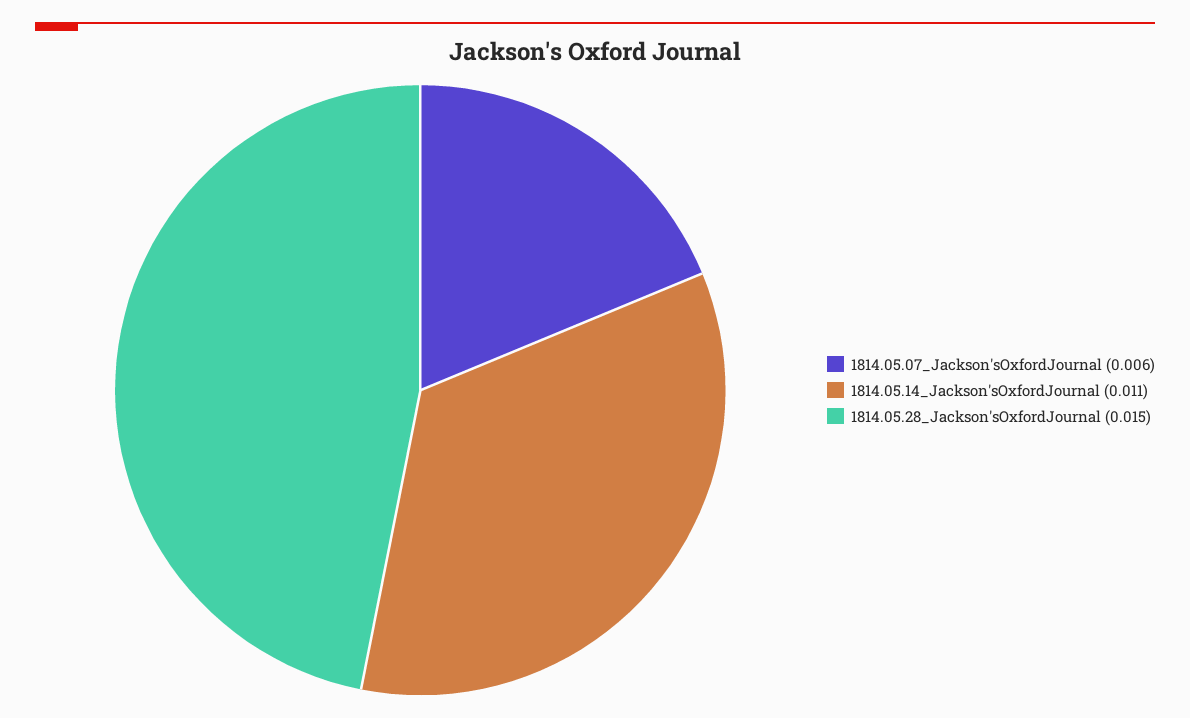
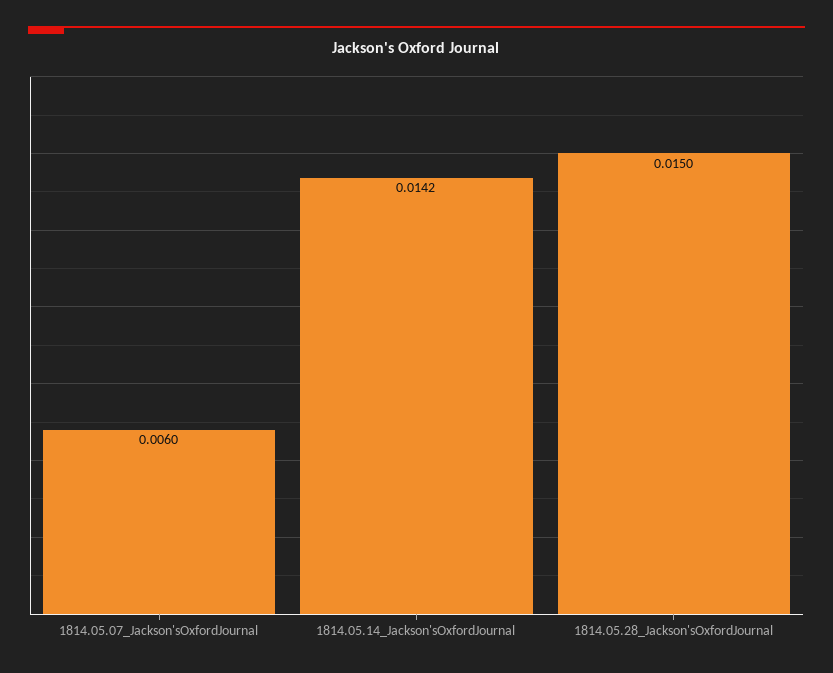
  {
    "1814.05.07_Jackson'sOxfordJournal": 0.006,
-   "1814.05.14_Jackson'sOxfordJournal": 0.011,
+   "1814.05.14_Jackson'sOxfordJournal": 0.0142,
    "1814.05.28_Jackson'sOxfordJournal": 0.015
  }

